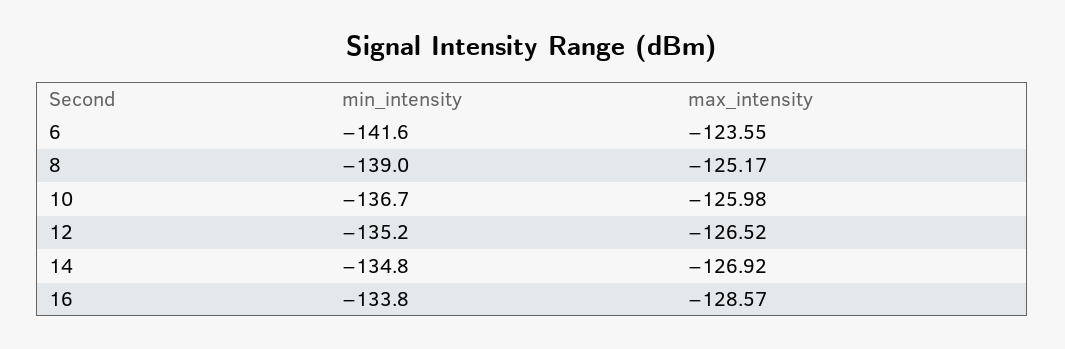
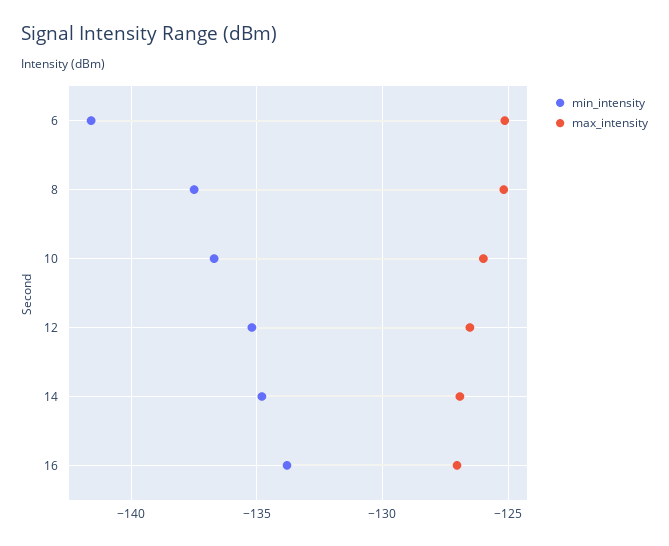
  {
    "min_intensity": {
      "6": -141.6,
-     "8": -139,
+     "8": -137.5,
      "10": -136.7,
      "12": -135.2,
      "14": -134.8,
      "16": -133.8
    },
    "max_intensity": {
-     "6": -123.55,
+     "6": -125,
      "8": -125.17,
      "10": -125.98,
      "12": -126.52,
      "14": -126.92,
-     "16": -128.57
+     "16": -127
    }
  }

